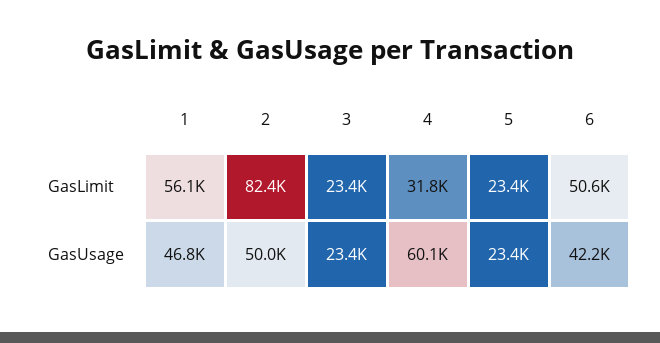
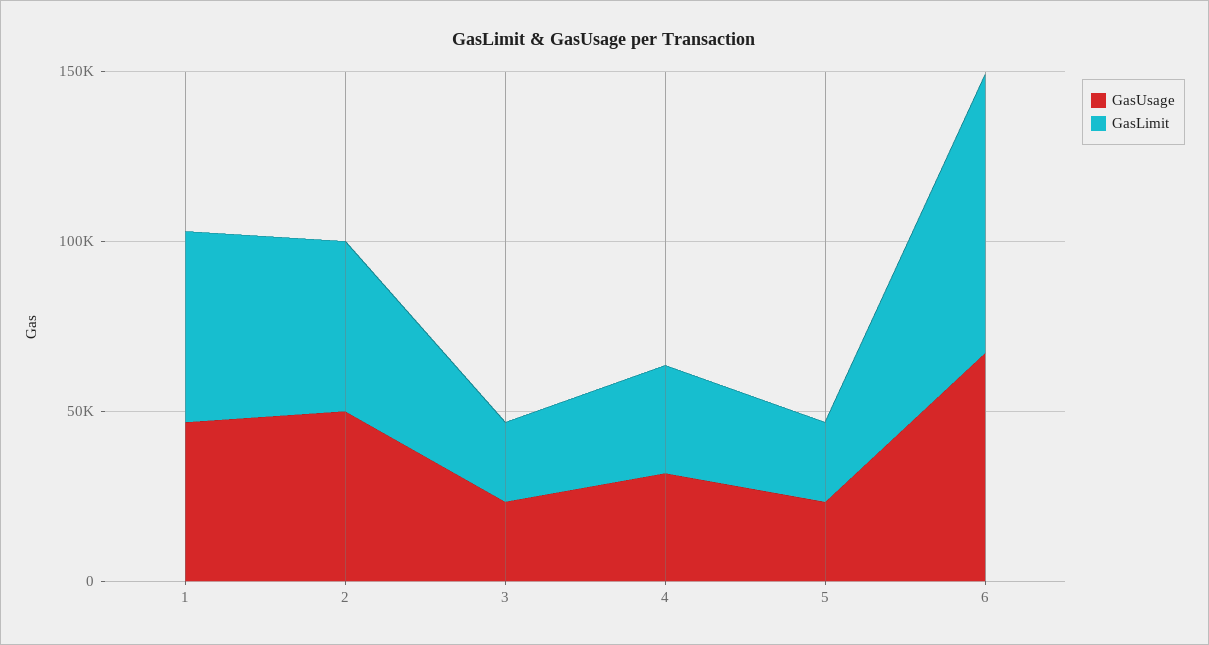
  {
    "GasLimit": {
      "1": 56100,
-     "2": 82400,
+     "2": 50000,
      "3": 23400,
      "4": 31800,
      "5": 23400,
-     "6": 50600
+     "6": 80000
    },
    "GasUsage": {
      "1": 46800,
      "2": 50000,
      "3": 23400,
-     "4": 60100,
+     "4": 30000,
      "5": 23400,
-     "6": 42200
+     "6": 70000
    }
  }

